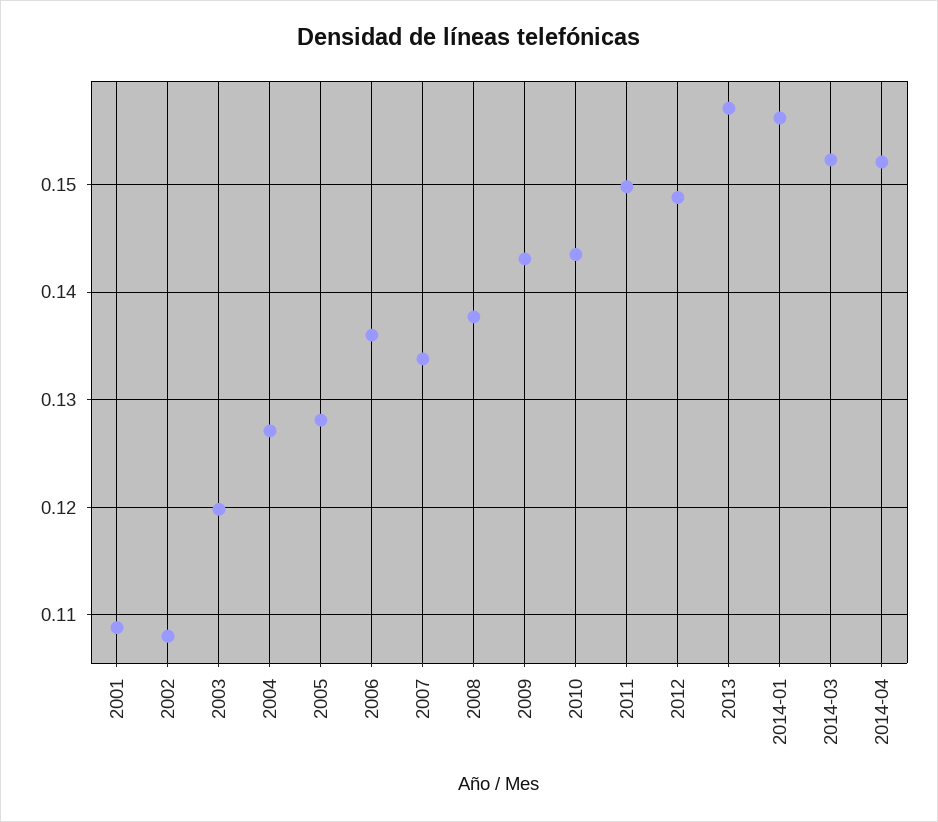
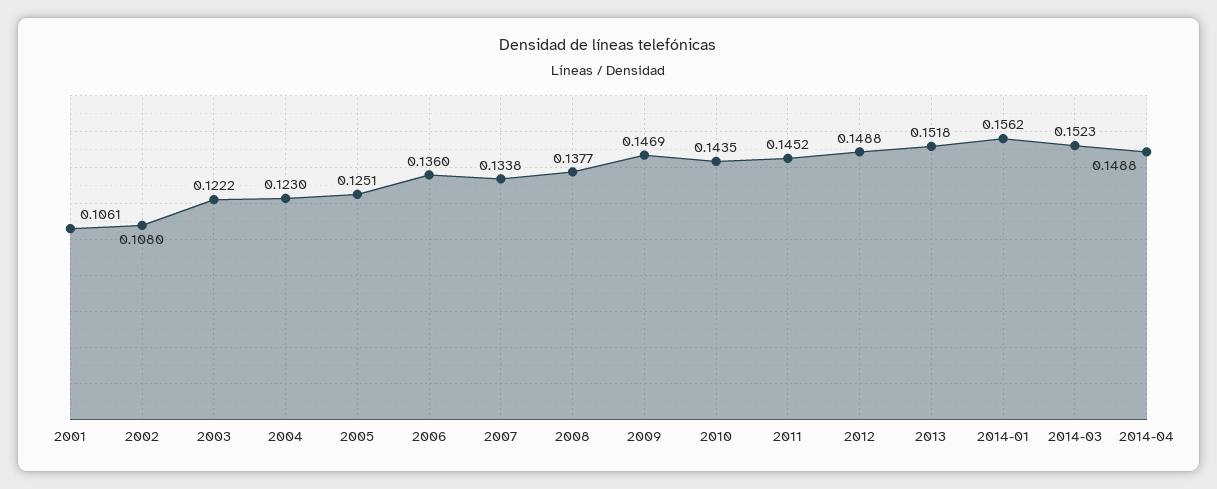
  {
-   "2001": 0.109,
+   "2001": 0.1061,
    "2002": 0.108,
-   "2003": 0.12,
+   "2003": 0.1222,
-   "2004": 0.127,
+   "2004": 0.123,
-   "2005": 0.128,
+   "2005": 0.1251,
    "2006": 0.136,
    "2007": 0.1338,
    "2008": 0.1377,
-   "2009": 0.143,
+   "2009": 0.1469,
    "2010": 0.1435,
-   "2011": 0.15,
+   "2011": 0.1452,
    "2012": 0.1488,
-   "2013": 0.157,
+   "2013": 0.1518,
    "2014-01": 0.1562,
    "2014-03": 0.1523,
-   "2014-04": 0.152
+   "2014-04": 0.1488
  }

